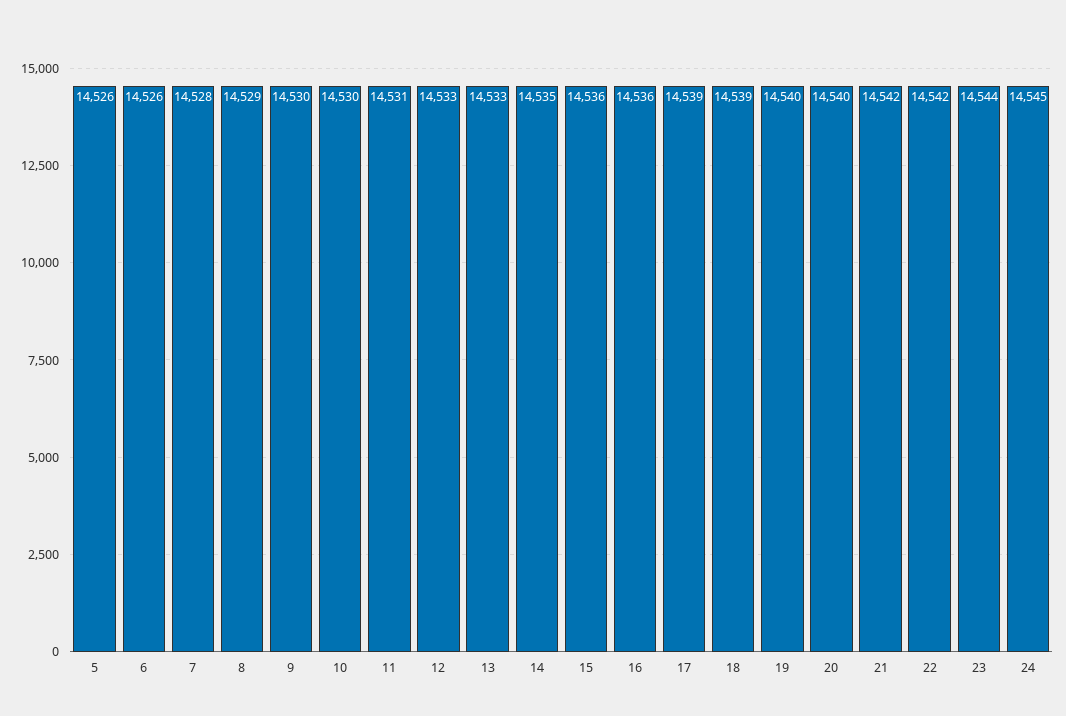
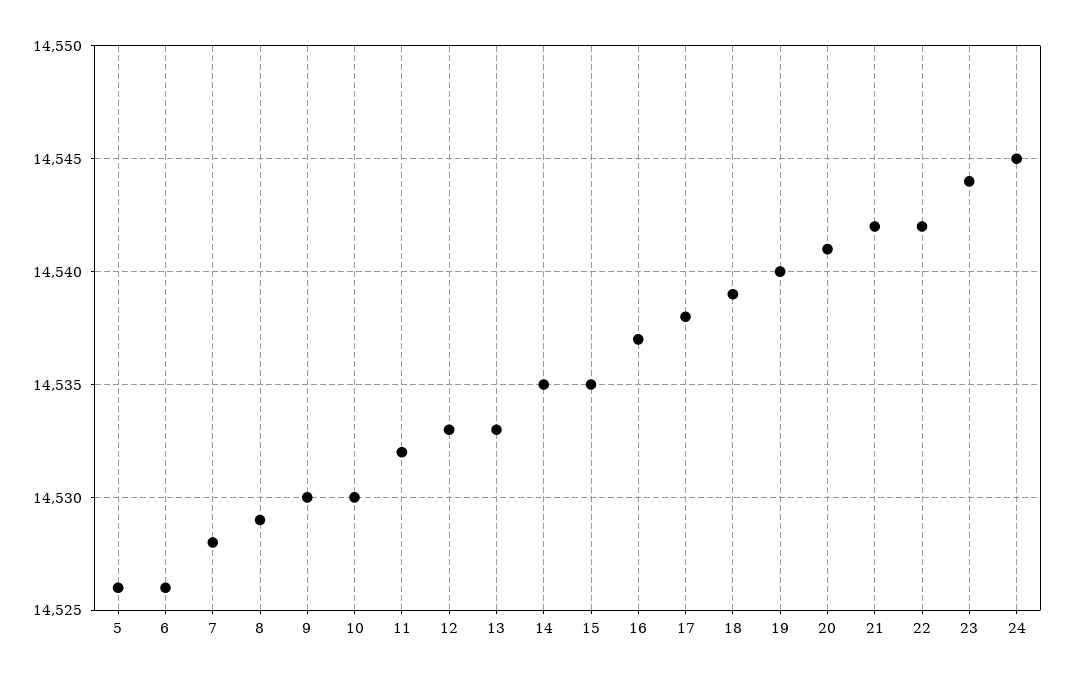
  {
    "5": 14526,
    "6": 14526,
    "7": 14528,
    "8": 14529,
    "9": 14530,
    "10": 14530,
-   "11": 14531,
+   "11": 14532,
    "12": 14533,
    "13": 14533,
    "14": 14535,
-   "15": 14536,
+   "15": 14535,
-   "16": 14536,
+   "16": 14537,
-   "17": 14539,
+   "17": 14538,
    "18": 14539,
    "19": 14540,
-   "20": 14540,
+   "20": 14541,
    "21": 14542,
    "22": 14542,
    "23": 14544,
    "24": 14545
  }

